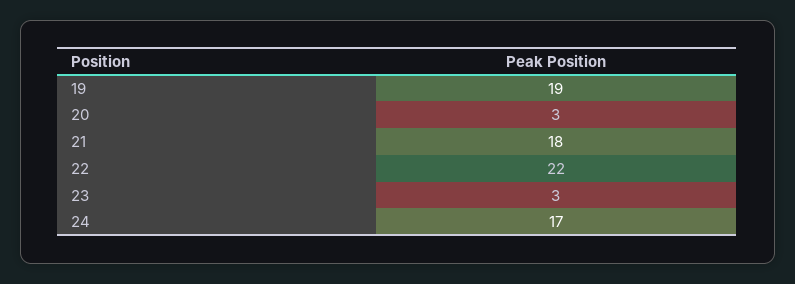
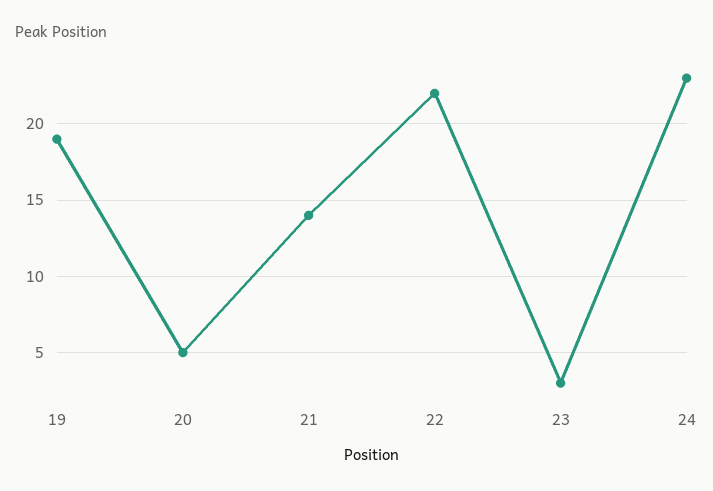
  {
    "19": 19,
-   "20": 3,
+   "20": 5,
-   "21": 18,
+   "21": 14,
    "22": 22,
    "23": 3,
-   "24": 17
+   "24": 23
  }

